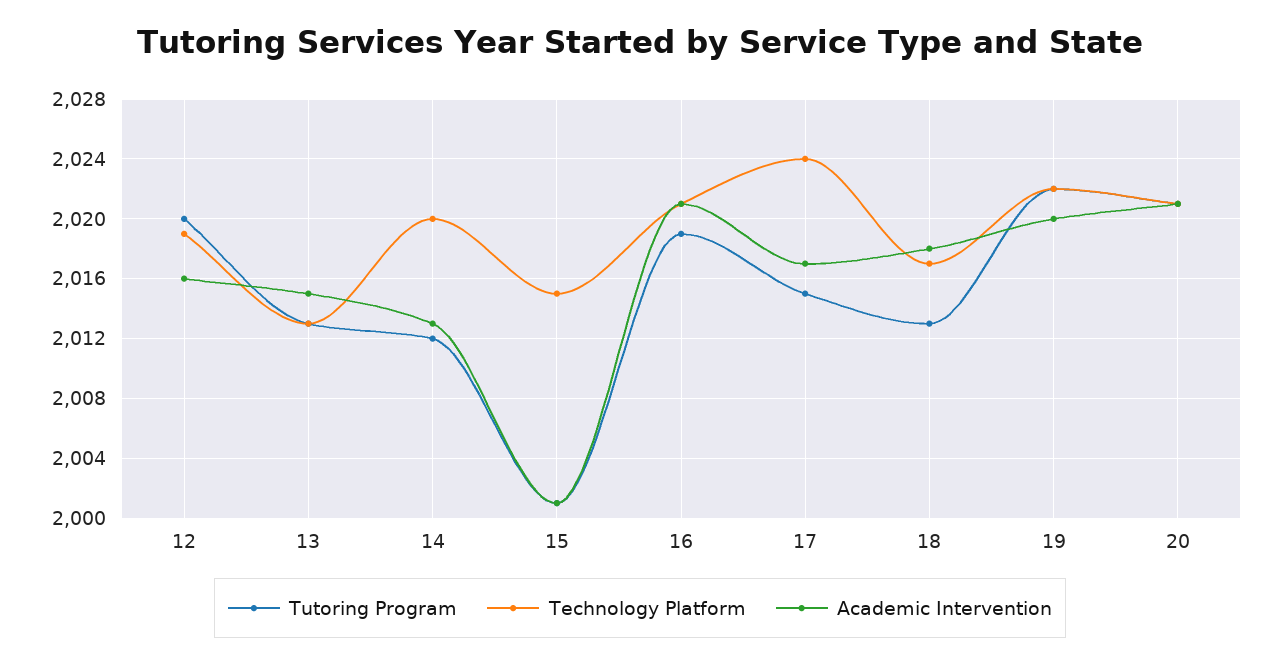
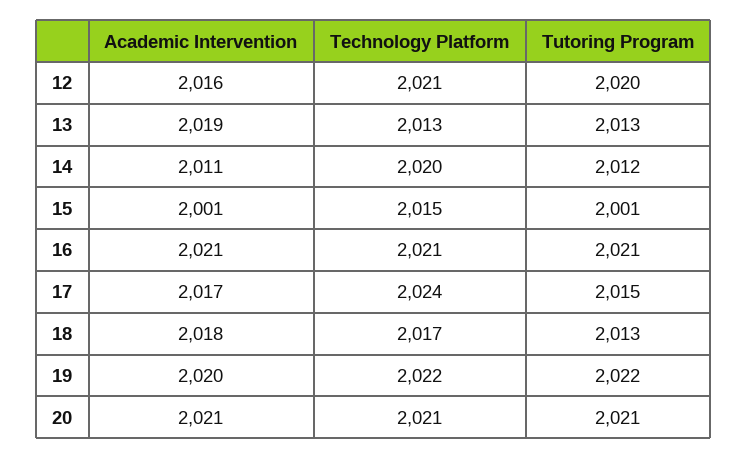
  {
    "Tutoring Program": {
      "12": 2020,
      "13": 2013,
      "14": 2012,
      "15": 2001,
-     "16": 2019,
+     "16": 2021,
      "17": 2015,
      "18": 2013,
      "19": 2022,
      "20": 2021
    },
    "Technology Platform": {
-     "12": 2019,
+     "12": 2021,
      "13": 2013,
      "14": 2020,
      "15": 2015,
      "16": 2021,
      "17": 2024,
      "18": 2017,
      "19": 2022,
      "20": 2021
    },
    "Academic Intervention": {
      "12": 2016,
-     "13": 2015,
+     "13": 2019,
-     "14": 2013,
+     "14": 2011,
      "15": 2001,
      "16": 2021,
      "17": 2017,
      "18": 2018,
      "19": 2020,
      "20": 2021
    }
  }

